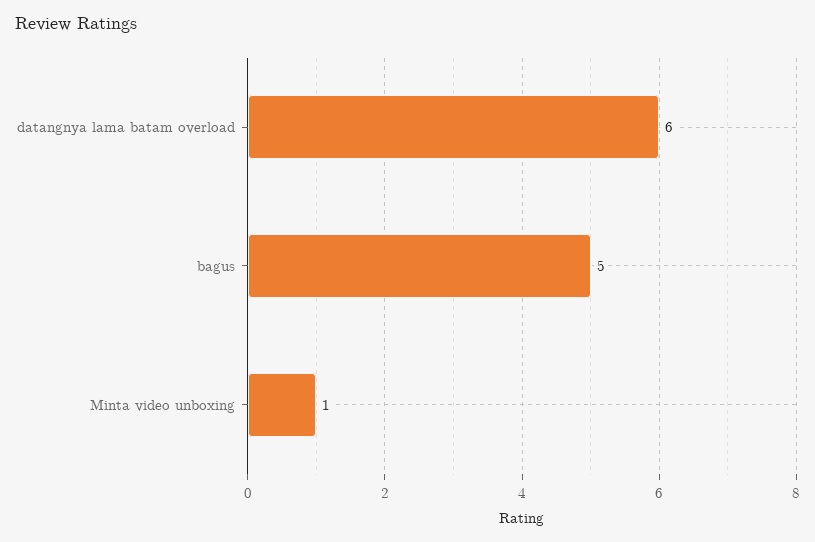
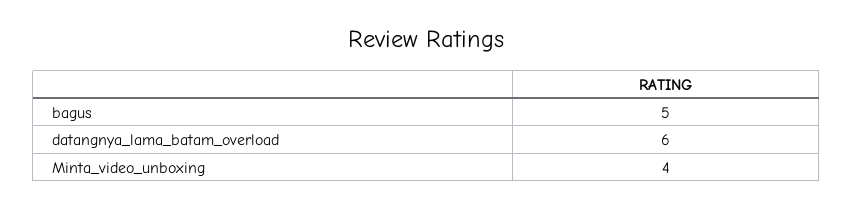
  {
    "datangnya lama batam overload": 6,
    "bagus": 5,
-   "Minta video unboxing": 1
+   "Minta video unboxing": 4
  }

